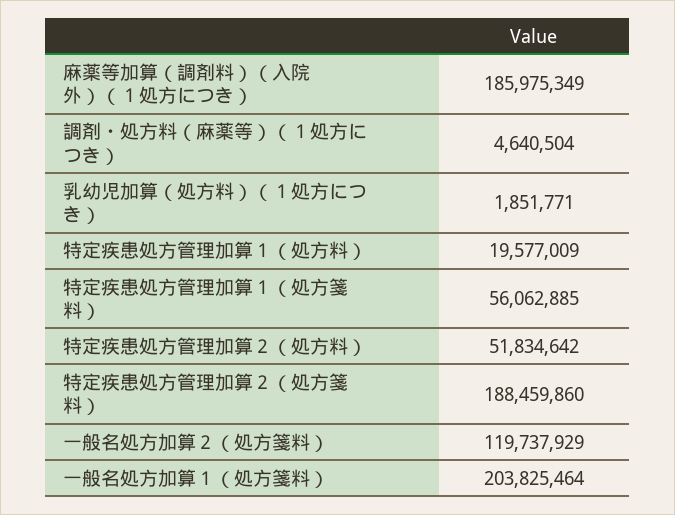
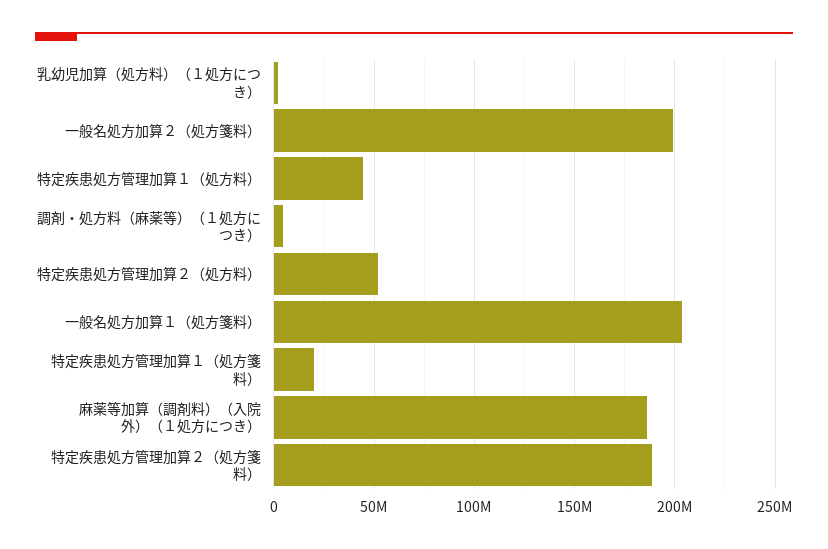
  {
    "麻薬等加算（調剤料）（入院外）（１処方につき）": 185975349,
    "調剤・処方料（麻薬等）（１処方につき）": 4640504,
    "乳幼児加算（処方料）（１処方につき）": 1851771,
-   "特定疾患処方管理加算１（処方料）": 19577009,
+   "特定疾患処方管理加算１（処方料）": 45000000,
-   "特定疾患処方管理加算１（処方箋料）": 56062885,
+   "特定疾患処方管理加算１（処方箋料）": 20000000,
    "特定疾患処方管理加算２（処方料）": 51834642,
    "特定疾患処方管理加算２（処方箋料）": 188459860,
-   "一般名処方加算２（処方箋料）": 119737929,
+   "一般名処方加算２（処方箋料）": 200000000,
    "一般名処方加算１（処方箋料）": 203825464
  }

